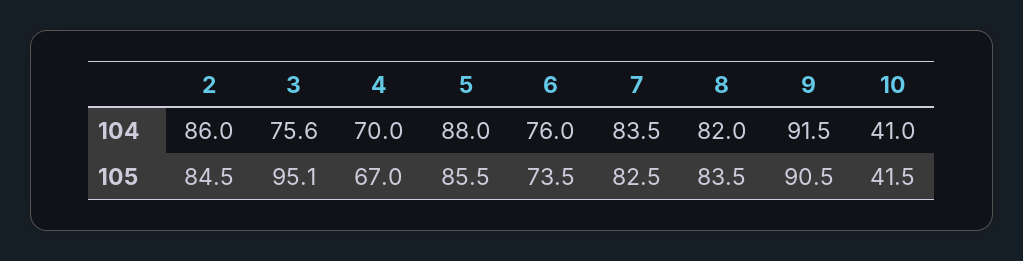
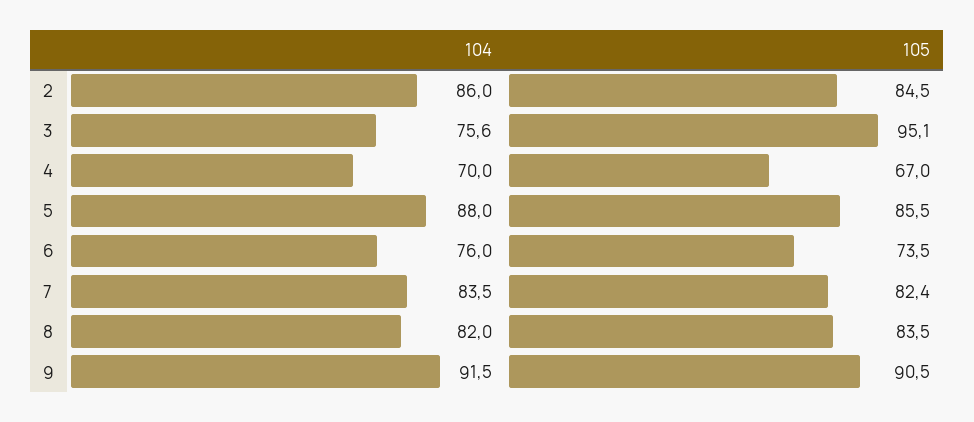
  {
    "2": {
      "104": 86,
      "105": 84.5
    },
    "3": {
      "104": 75.6,
      "105": 95.1
    },
    "4": {
      "104": 70,
      "105": 67
    },
    "5": {
      "104": 88,
      "105": 85.5
    },
    "6": {
      "104": 76,
      "105": 73.5
    },
    "7": {
      "104": 83.5,
-     "105": 82.5
+     "105": 82.4
    },
    "8": {
      "104": 82,
      "105": 83.5
    },
    "9": {
      "104": 91.5,
      "105": 90.5
-   },
+   }
-   "10": {
-     "104": 41,
-     "105": 41.5
-   }
  }

